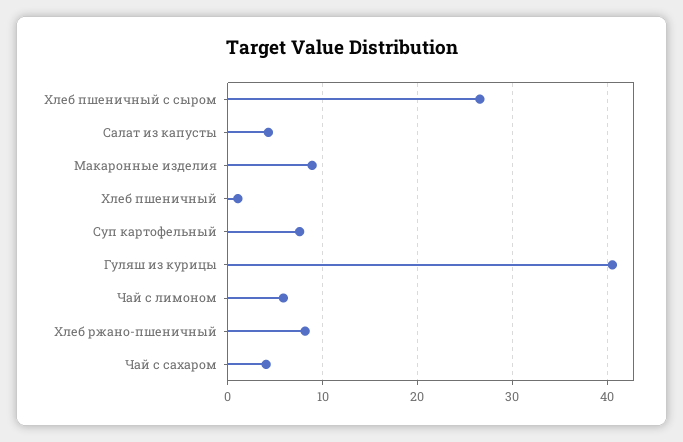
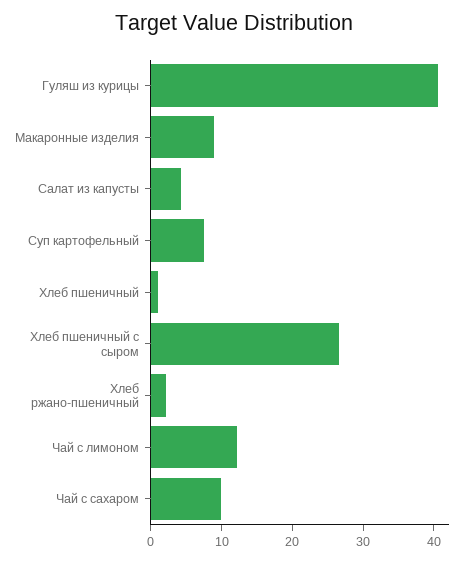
  {
    "Хлеб пшеничный с сыром": 27,
    "Салат из капусты": 4,
    "Макаронные изделия": 9,
    "Хлеб пшеничный": 1,
    "Суп картофельный": 8,
    "Гуляш из курицы": 41,
-   "Чай с лимоном": 6,
+   "Чай с лимоном": 12,
-   "Хлеб ржано-пшеничный": 8,
+   "Хлеб ржано-пшеничный": 2,
-   "Чай с сахаром": 4
+   "Чай с сахаром": 10
  }

